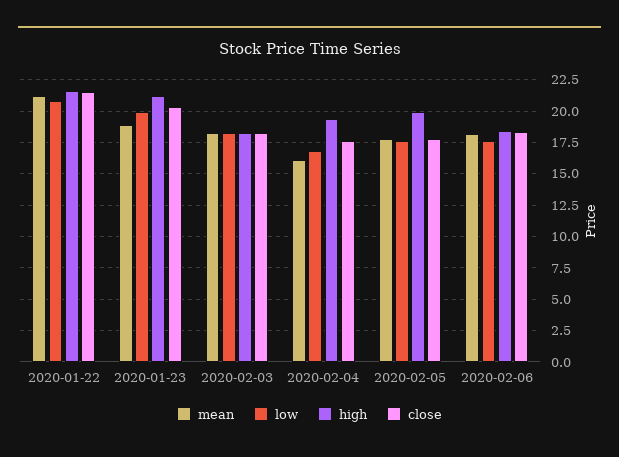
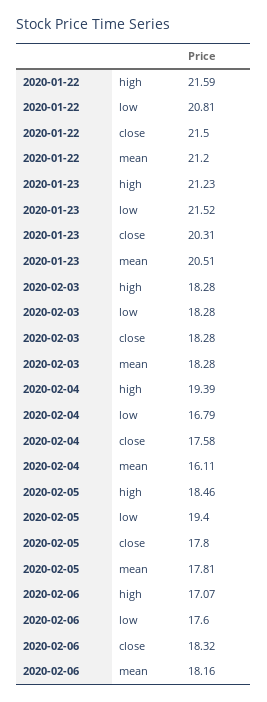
  {
    "mean": {
      "2020-01-22": 21.2,
-     "2020-01-23": 19,
+     "2020-01-23": 20.51,
      "2020-02-03": 18.28,
      "2020-02-04": 16.11,
      "2020-02-05": 17.81,
      "2020-02-06": 18.16
    },
    "low": {
      "2020-01-22": 20.81,
-     "2020-01-23": 20,
+     "2020-01-23": 21.52,
      "2020-02-03": 18.28,
      "2020-02-04": 16.79,
-     "2020-02-05": 17.5,
+     "2020-02-05": 19.4,
      "2020-02-06": 17.6
    },
    "high": {
      "2020-01-22": 21.59,
      "2020-01-23": 21.23,
      "2020-02-03": 18.28,
      "2020-02-04": 19.39,
-     "2020-02-05": 20,
+     "2020-02-05": 18.46,
-     "2020-02-06": 18.5
+     "2020-02-06": 17.07
    },
    "close": {
      "2020-01-22": 21.5,
      "2020-01-23": 20.31,
      "2020-02-03": 18.28,
      "2020-02-04": 17.58,
      "2020-02-05": 17.8,
      "2020-02-06": 18.32
    }
  }

